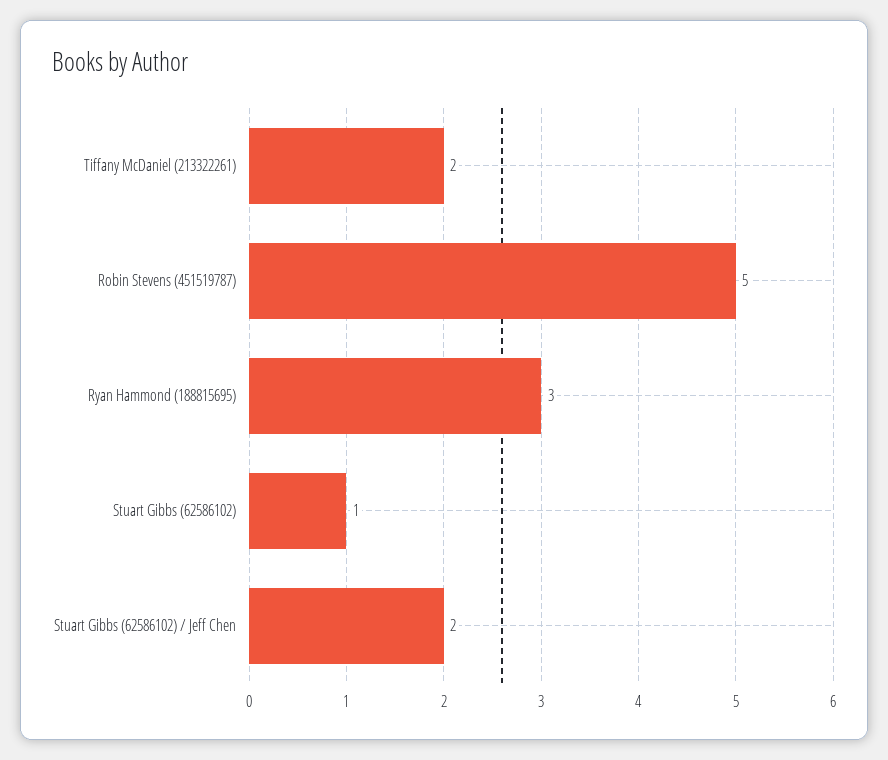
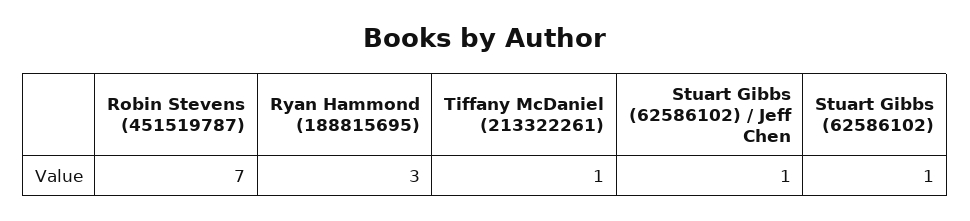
  {
-   "Tiffany McDaniel (213322261)": 2,
+   "Tiffany McDaniel (213322261)": 1,
-   "Robin Stevens (451519787)": 5,
+   "Robin Stevens (451519787)": 7,
    "Ryan Hammond (188815695)": 3,
    "Stuart Gibbs (62586102)": 1,
-   "Stuart Gibbs (62586102) / Jeff Chen": 2
+   "Stuart Gibbs (62586102) / Jeff Chen": 1
  }

